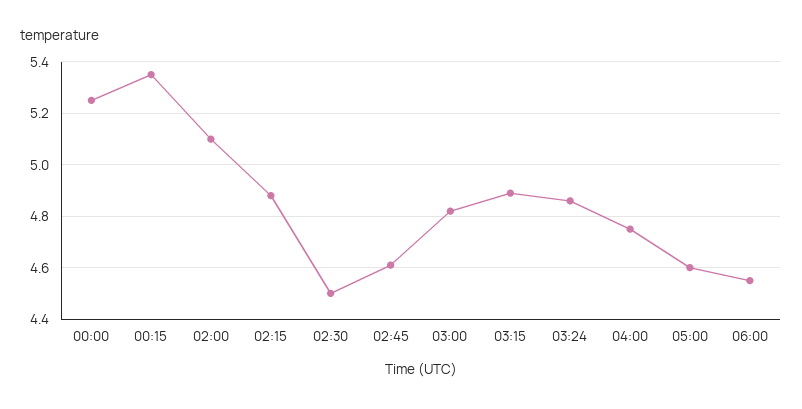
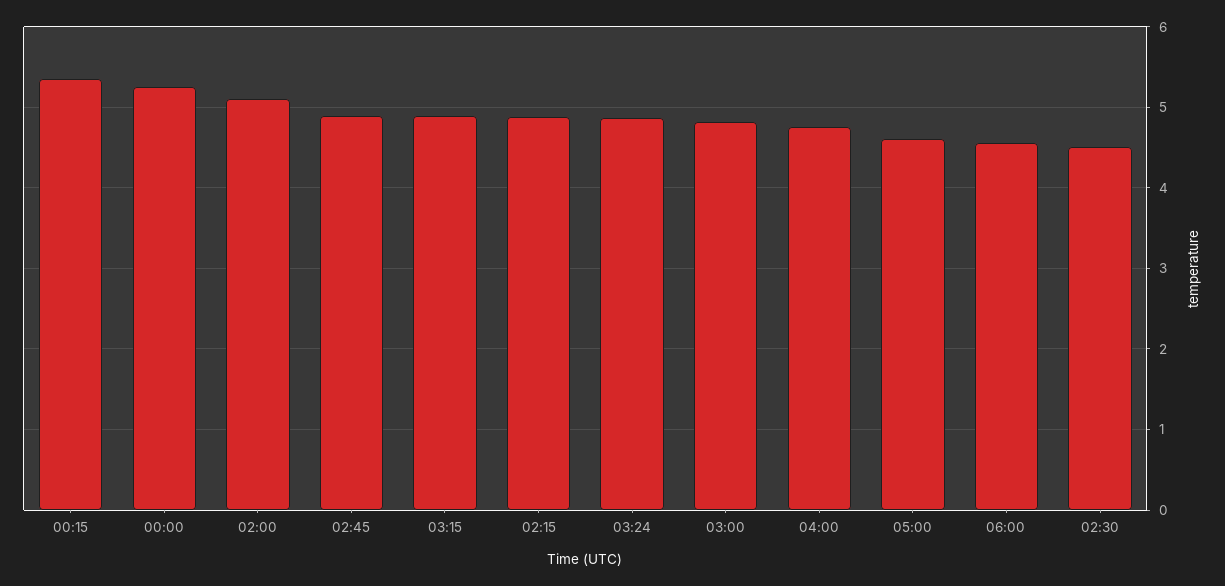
  {
    "00:00": 5.25,
    "00:15": 5.35,
    "02:00": 5.1,
    "02:15": 4.9,
    "02:30": 4.5,
-   "02:45": 4.6,
+   "02:45": 4.9,
    "03:00": 4.8,
    "03:15": 4.9,
    "03:24": 4.85,
    "04:00": 4.75,
    "05:00": 4.6,
    "06:00": 4.55
  }

